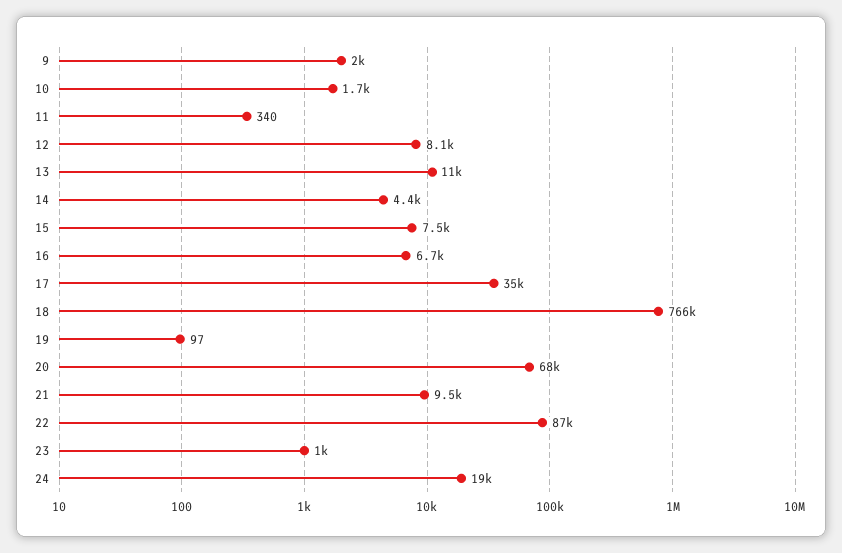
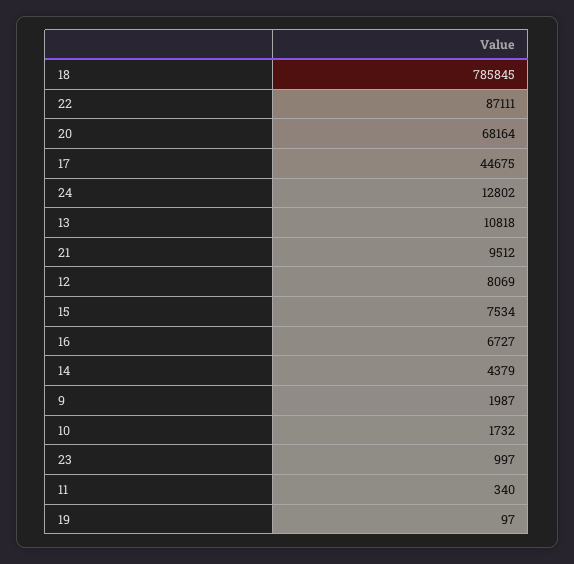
  {
    "9": 1987,
    "10": 1732,
    "11": 340,
    "12": 8069,
    "13": 10818,
    "14": 4379,
    "15": 7534,
    "16": 6727,
-   "17": 35000,
+   "17": 44675,
-   "18": 766000,
+   "18": 785845,
    "19": 97,
    "20": 68164,
    "21": 9512,
    "22": 87111,
    "23": 997,
-   "24": 19000
+   "24": 12802
  }

